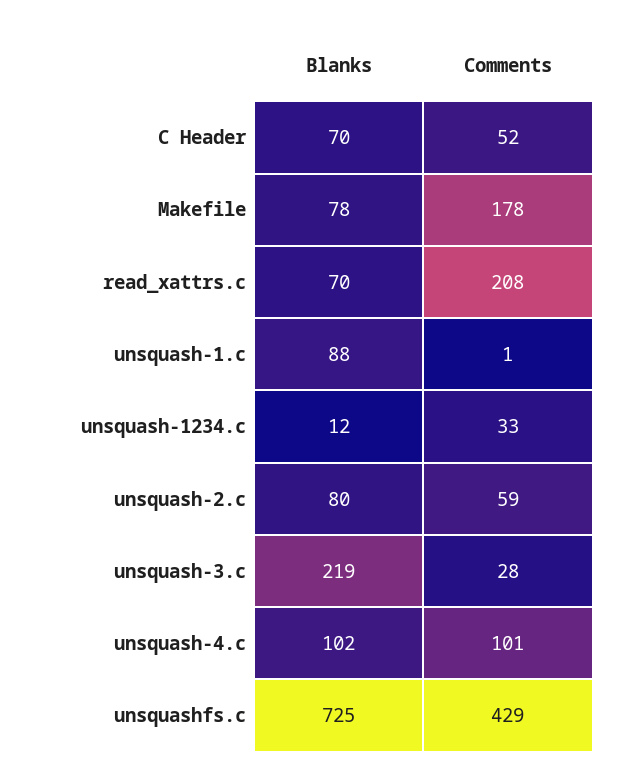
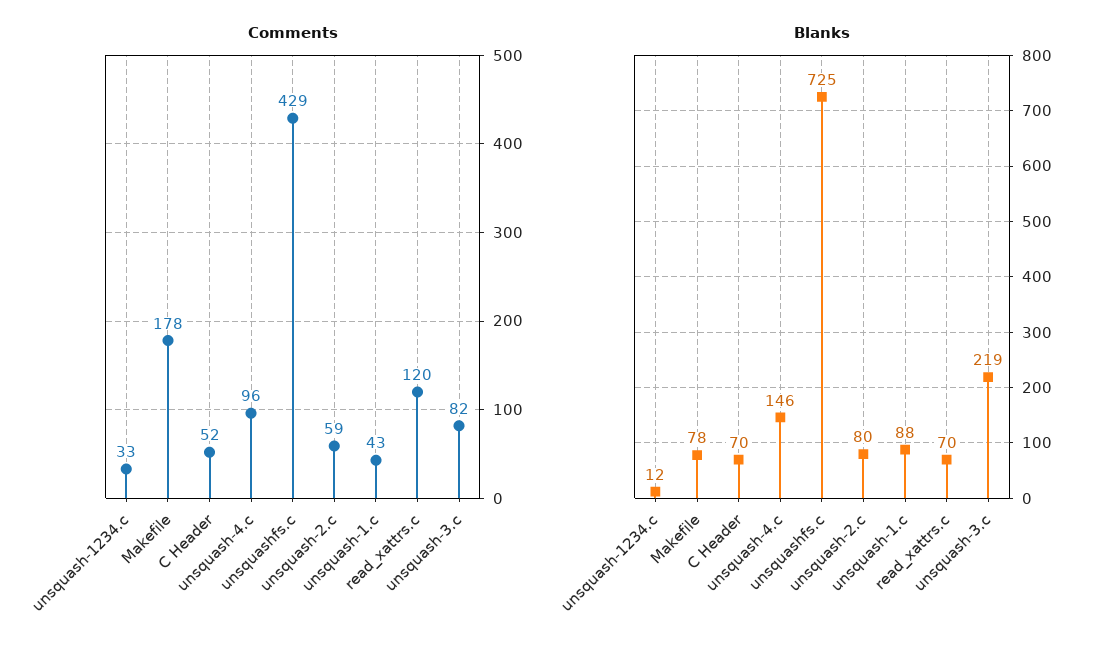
  {
    "Blanks": {
      "C Header": 70,
      "Makefile": 78,
      "read_xattrs.c": 70,
      "unsquash-1.c": 88,
      "unsquash-1234.c": 12,
      "unsquash-2.c": 80,
      "unsquash-3.c": 219,
-     "unsquash-4.c": 102,
+     "unsquash-4.c": 146,
      "unsquashfs.c": 725
    },
    "Comments": {
      "C Header": 52,
      "Makefile": 178,
-     "read_xattrs.c": 208,
+     "read_xattrs.c": 120,
-     "unsquash-1.c": 1,
+     "unsquash-1.c": 43,
      "unsquash-1234.c": 33,
      "unsquash-2.c": 59,
-     "unsquash-3.c": 28,
+     "unsquash-3.c": 82,
-     "unsquash-4.c": 101,
+     "unsquash-4.c": 96,
      "unsquashfs.c": 429
    }
  }

